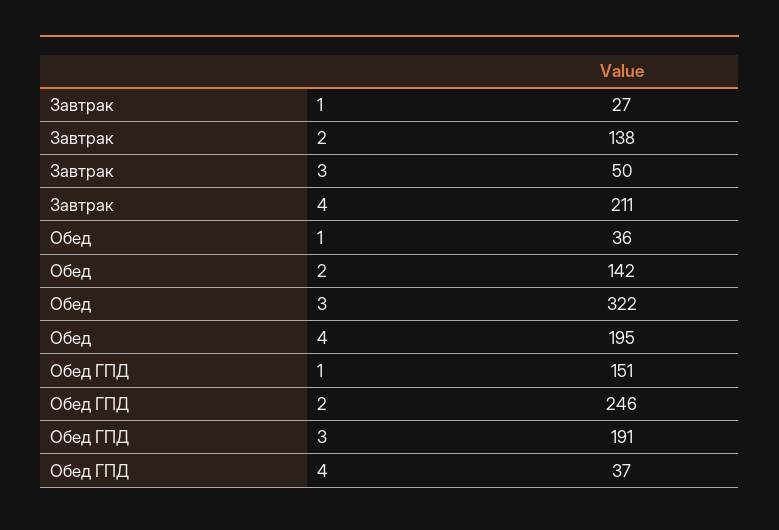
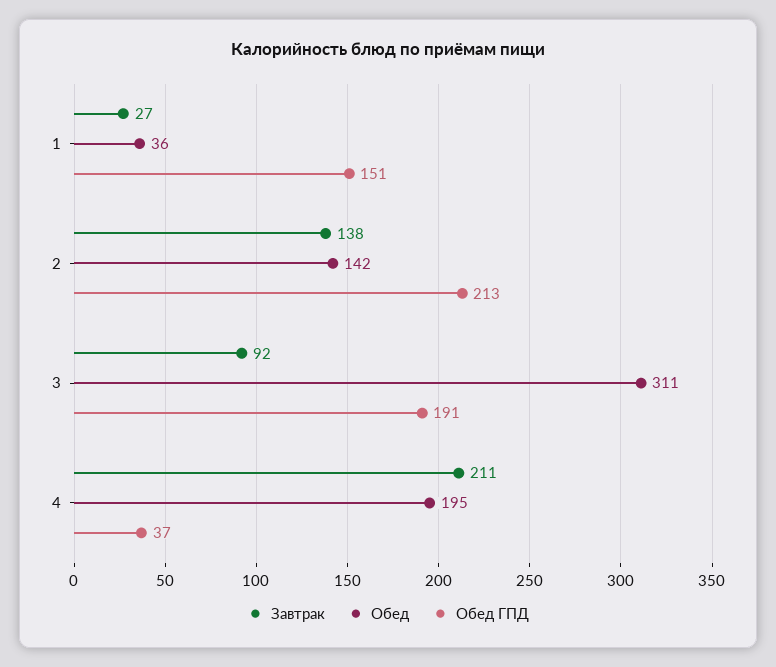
  {
    "Завтрак": {
      "1": 27,
      "2": 138,
-     "3": 50,
+     "3": 92,
      "4": 211
    },
    "Обед": {
      "1": 36,
      "2": 142,
-     "3": 322,
+     "3": 311,
      "4": 195
    },
    "Обед ГПД": {
      "1": 151,
-     "2": 246,
+     "2": 213,
      "3": 191,
      "4": 37
    }
  }

